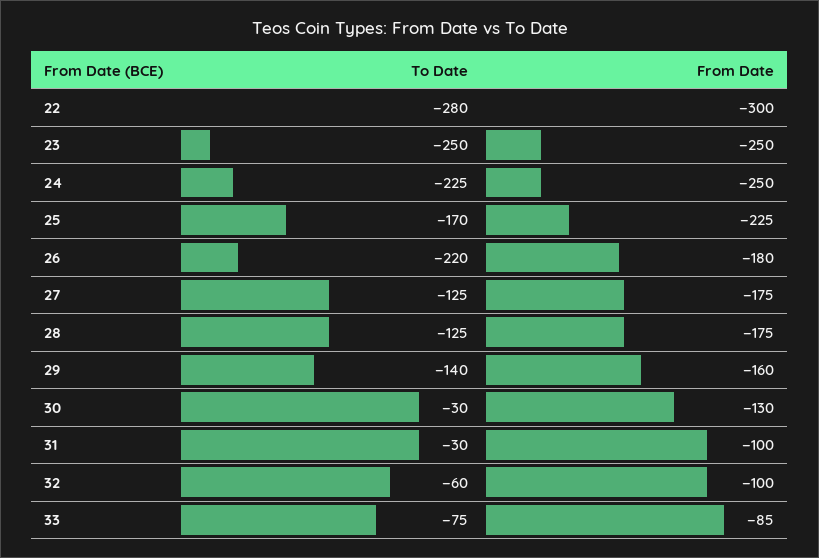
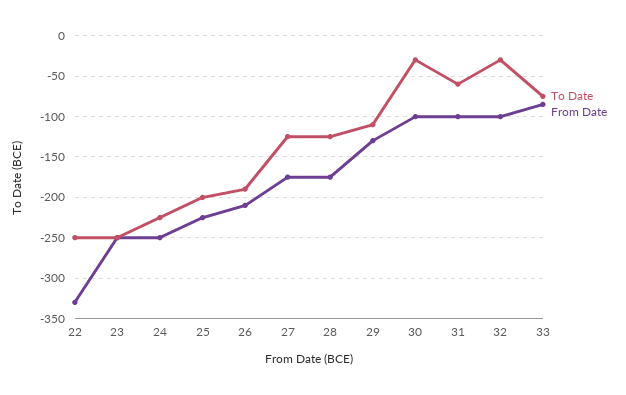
  {
    "To Date": {
-     "22": -280,
+     "22": -250,
      "23": -250,
      "24": -225,
-     "25": -170,
+     "25": -200,
-     "26": -220,
+     "26": -190,
      "27": -125,
      "28": -125,
-     "29": -140,
+     "29": -110,
      "30": -30,
-     "31": -30,
+     "31": -60,
-     "32": -60,
+     "32": -30,
      "33": -75
    },
    "From Date": {
-     "22": -300,
+     "22": -330,
      "23": -250,
      "24": -250,
      "25": -225,
-     "26": -180,
+     "26": -210,
      "27": -175,
      "28": -175,
-     "29": -160,
+     "29": -130,
-     "30": -130,
+     "30": -100,
      "31": -100,
      "32": -100,
      "33": -85
    }
  }

